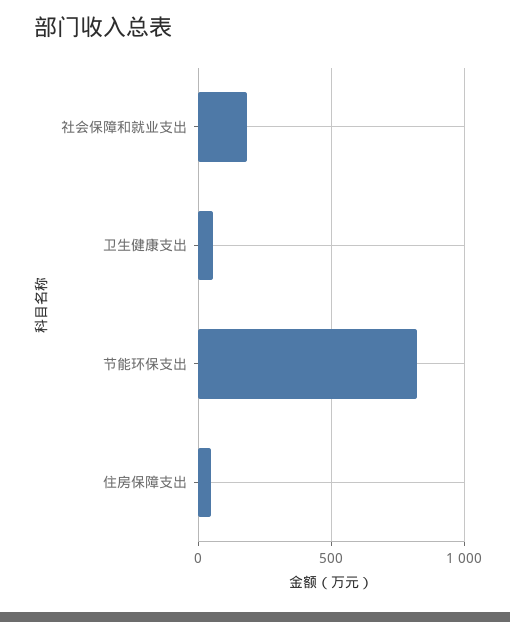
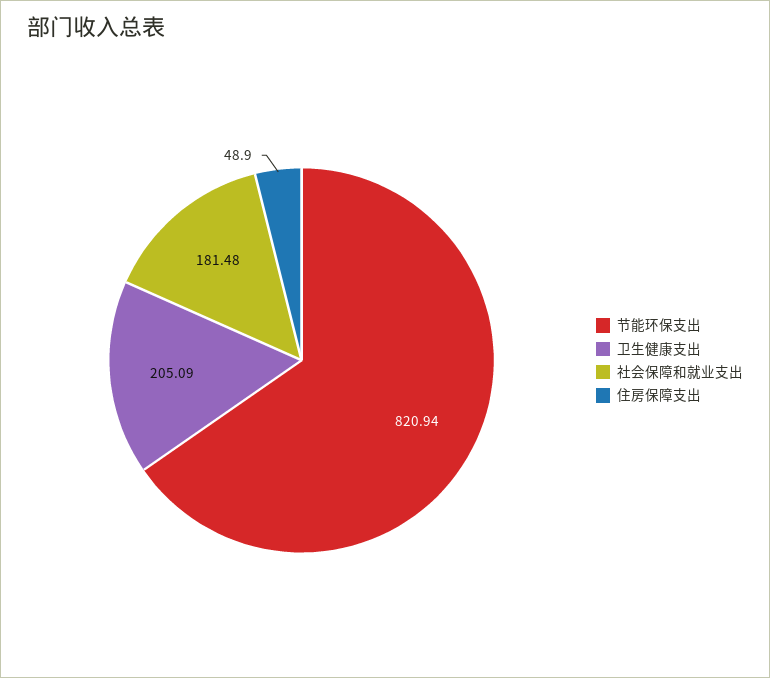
  {
    "社会保障和就业支出": 181.48,
-   "卫生健康支出": 50,
+   "卫生健康支出": 205.09,
    "节能环保支出": 820.94,
    "住房保障支出": 48.9
  }

